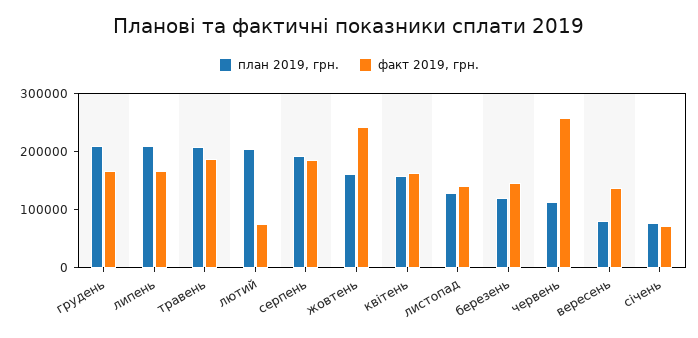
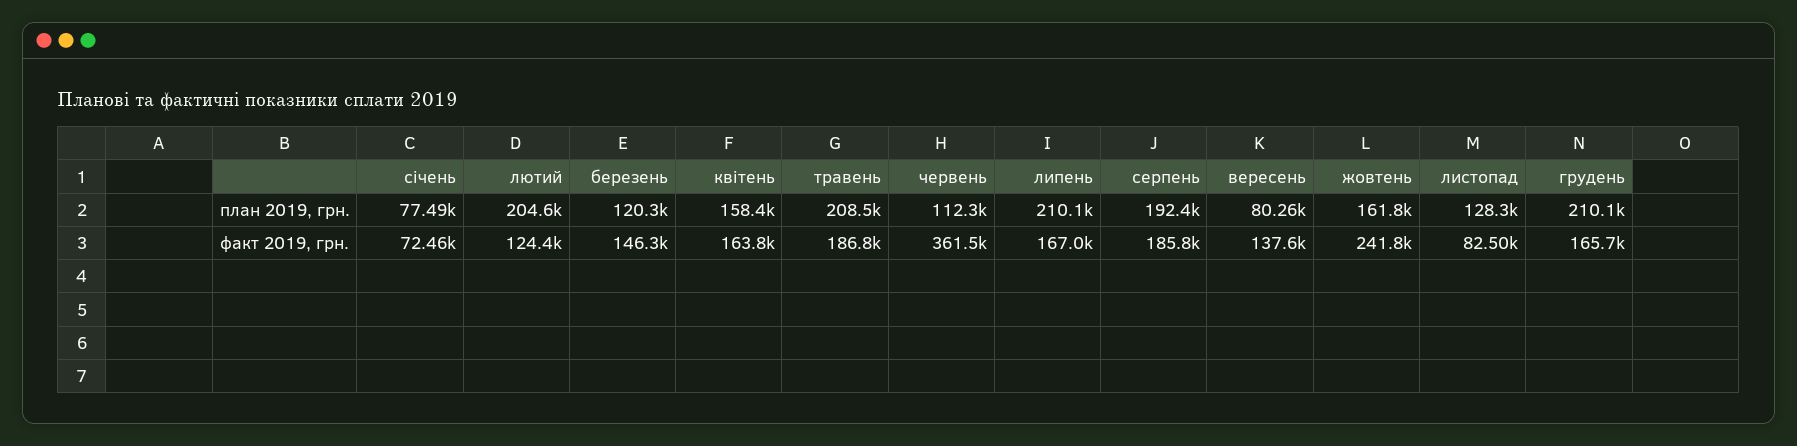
  {
    "план 2019, грн.": {
      "грудень": 210100,
      "липень": 210100,
      "травень": 208500,
      "лютий": 204600,
      "серпень": 192400,
      "жовтень": 161800,
      "квітень": 158400,
      "листопад": 128300,
      "березень": 120300,
      "червень": 112300,
      "вересень": 80260,
      "січень": 77490
    },
    "факт 2019, грн.": {
      "грудень": 165700,
      "липень": 167000,
      "травень": 186800,
-     "лютий": 80000,
+     "лютий": 124400,
      "серпень": 185800,
      "жовтень": 241800,
      "квітень": 163800,
-     "листопад": 140000,
+     "листопад": 82500,
      "березень": 146300,
-     "червень": 260000,
+     "червень": 361500,
      "вересень": 137600,
      "січень": 72460
    }
  }

